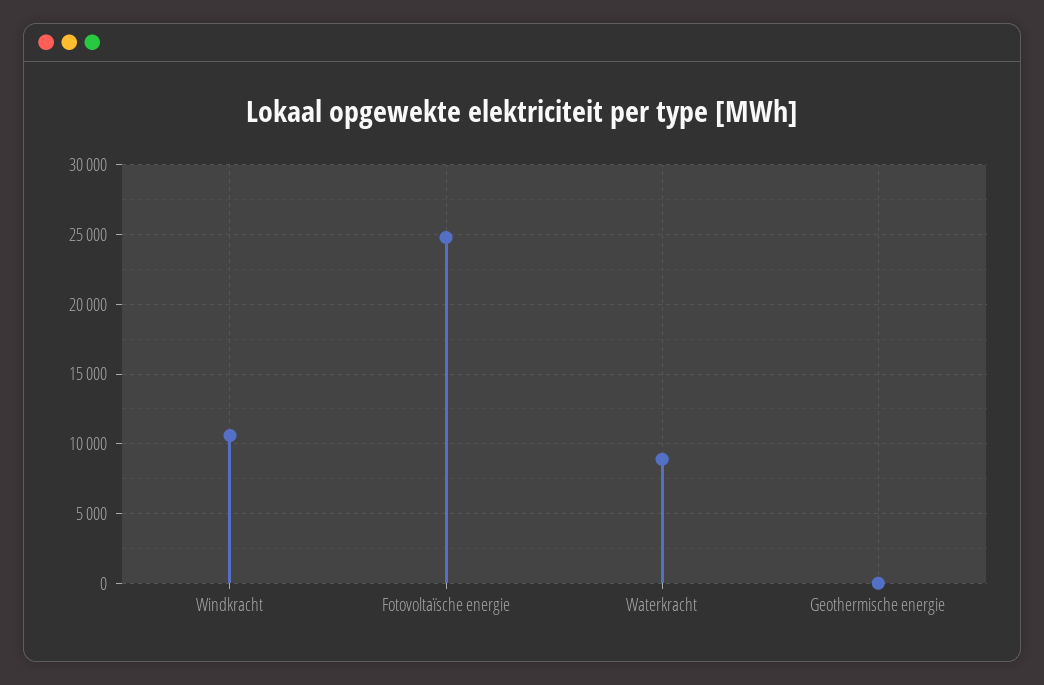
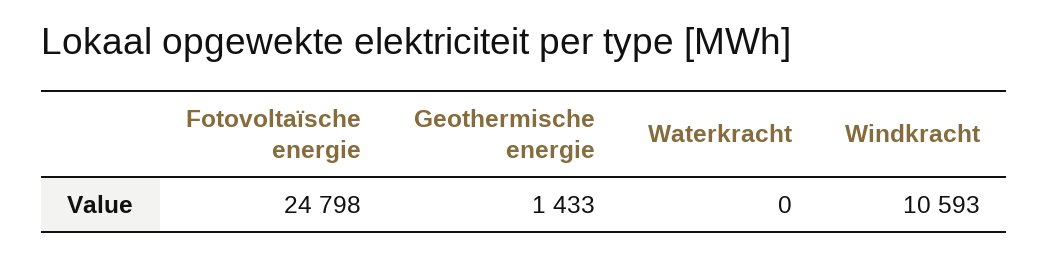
  {
    "Windkracht": 10593,
    "Fotovoltaïsche energie": 24798,
-   "Waterkracht": 9000,
+   "Waterkracht": 0,
-   "Geothermische energie": 0
+   "Geothermische energie": 1433
  }

